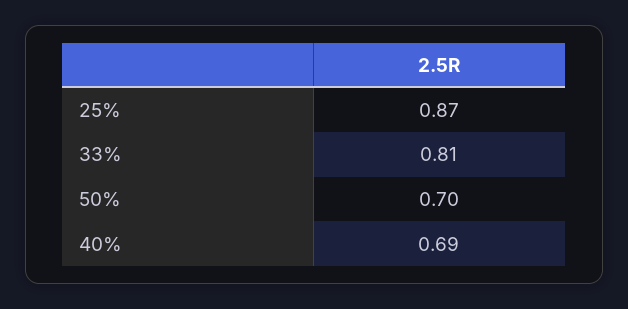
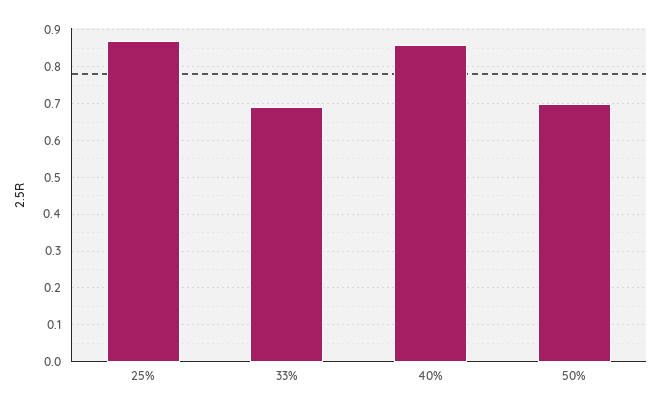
  {
    "25%": 0.87,
-   "33%": 0.81,
+   "33%": 0.7,
    "50%": 0.7,
-   "40%": 0.69
+   "40%": 0.85
  }

